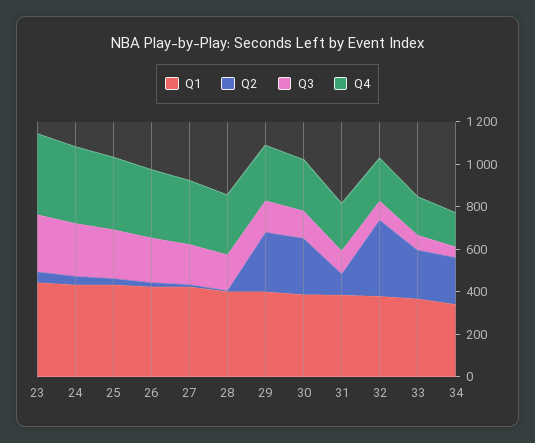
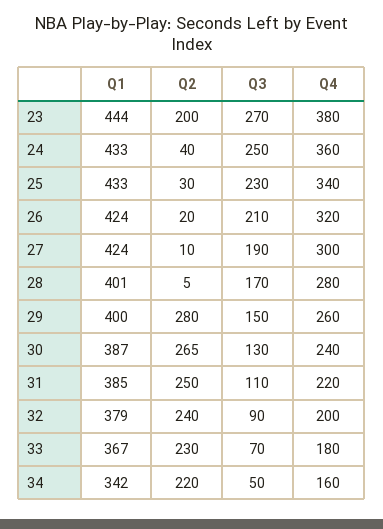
  {
    "Q1": {
      "23": 444,
      "24": 433,
      "25": 433,
      "26": 424,
      "27": 424,
      "28": 401,
      "29": 400,
      "30": 387,
      "31": 385,
      "32": 379,
      "33": 367,
      "34": 342
    },
    "Q2": {
-     "23": 50,
+     "23": 200,
      "24": 40,
      "25": 30,
      "26": 20,
      "27": 10,
      "28": 5,
      "29": 280,
      "30": 265,
-     "31": 100,
+     "31": 250,
-     "32": 350,
+     "32": 240,
      "33": 230,
      "34": 220
    },
    "Q3": {
      "23": 270,
      "24": 250,
      "25": 230,
      "26": 210,
      "27": 190,
      "28": 170,
      "29": 150,
      "30": 130,
      "31": 110,
      "32": 90,
      "33": 70,
      "34": 50
    },
    "Q4": {
      "23": 380,
      "24": 360,
      "25": 340,
      "26": 320,
      "27": 300,
      "28": 280,
      "29": 260,
      "30": 240,
      "31": 220,
      "32": 200,
      "33": 180,
      "34": 160
    }
  }

